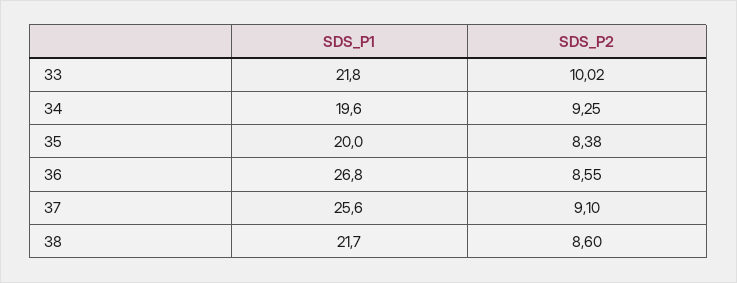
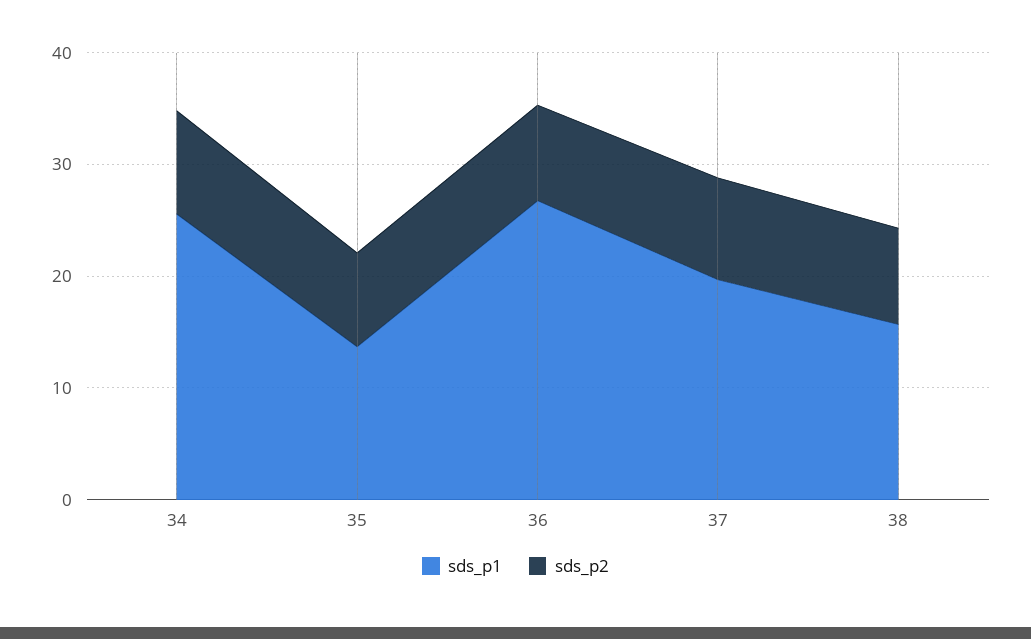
  {
    "SDS_P1": {
-     "33": 21.8,
-     "34": 19.6,
+     "34": 26,
-     "35": 20,
+     "35": 14,
      "36": 26.8,
-     "37": 25.6,
+     "37": 20,
-     "38": 21.7
+     "38": 16
    },
    "SDS_P2": {
-     "33": 10.02,
      "34": 9.25,
      "35": 8.38,
      "36": 8.55,
      "37": 9.1,
      "38": 8.6
    }
  }

